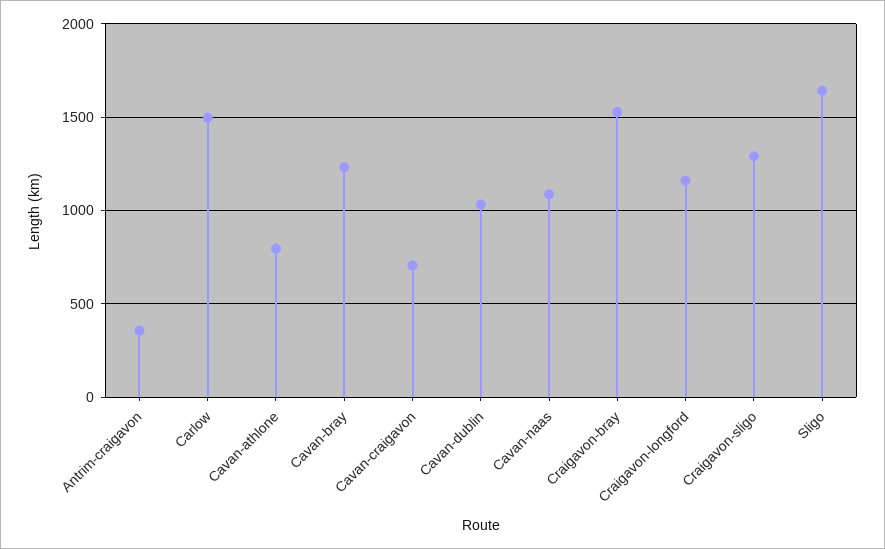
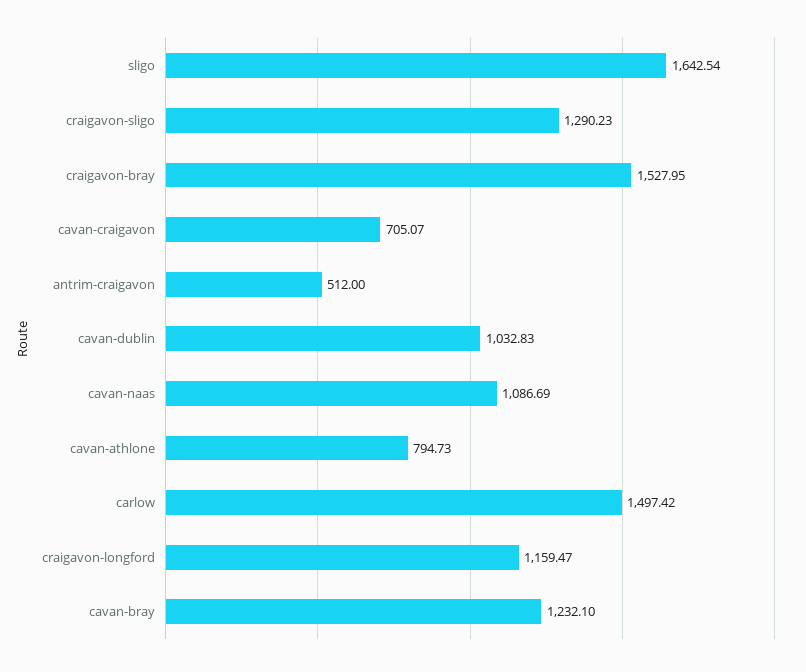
  {
-   "Antrim-craigavon": 350,
+   "Antrim-craigavon": 512,
    "Carlow": 1497.42,
    "Cavan-athlone": 794.73,
    "Cavan-bray": 1232.1,
    "Cavan-craigavon": 705.07,
    "Cavan-dublin": 1032.83,
    "Cavan-naas": 1086.69,
    "Craigavon-bray": 1527.95,
    "Craigavon-longford": 1159.47,
    "Craigavon-sligo": 1290.23,
    "Sligo": 1642.54
  }

